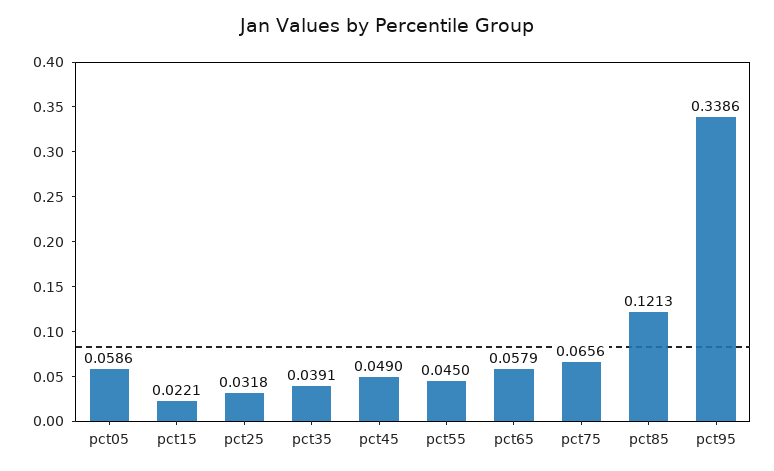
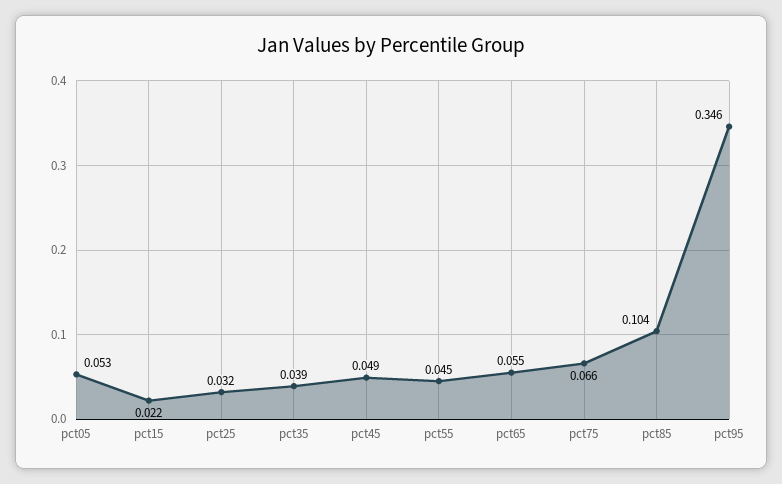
  {
-   "pct05": 0.0586,
+   "pct05": 0.053,
    "pct15": 0.0221,
    "pct25": 0.0318,
    "pct35": 0.0391,
    "pct45": 0.049,
    "pct55": 0.045,
-   "pct65": 0.0579,
+   "pct65": 0.055,
    "pct75": 0.0656,
-   "pct85": 0.1213,
+   "pct85": 0.104,
-   "pct95": 0.3386
+   "pct95": 0.346
  }

